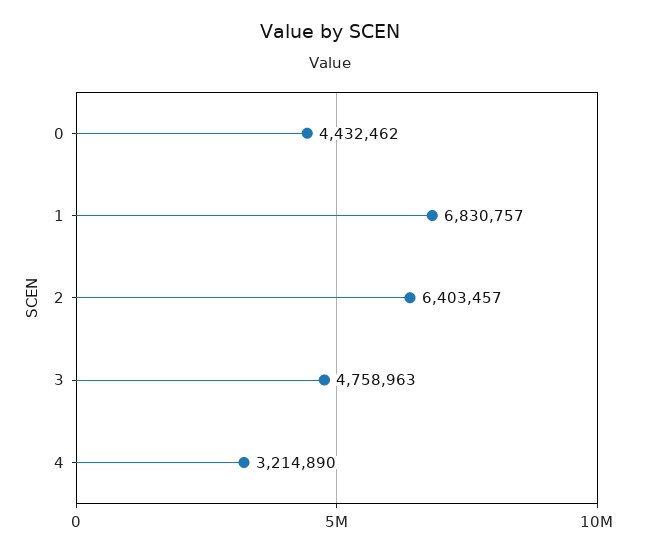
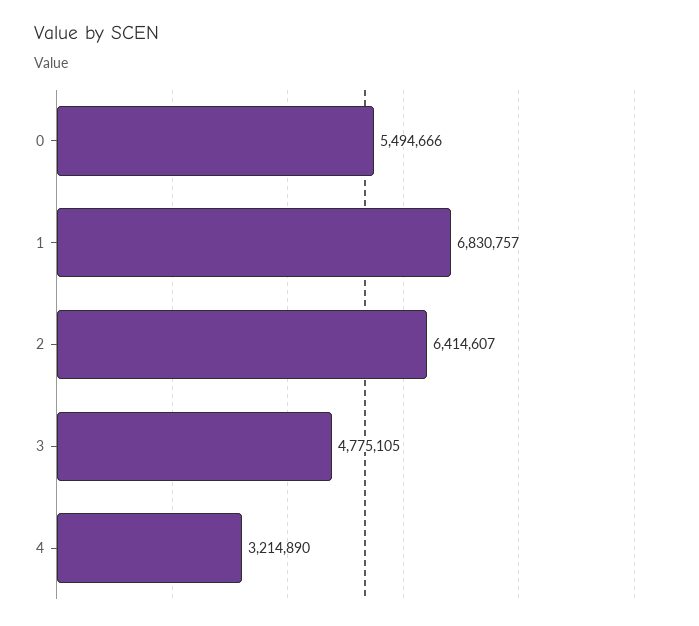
  {
-   "0": 4432462,
+   "0": 5494666,
    "1": 6830757,
-   "2": 6403457,
+   "2": 6414607,
-   "3": 4758963,
+   "3": 4775105,
    "4": 3214890
  }

